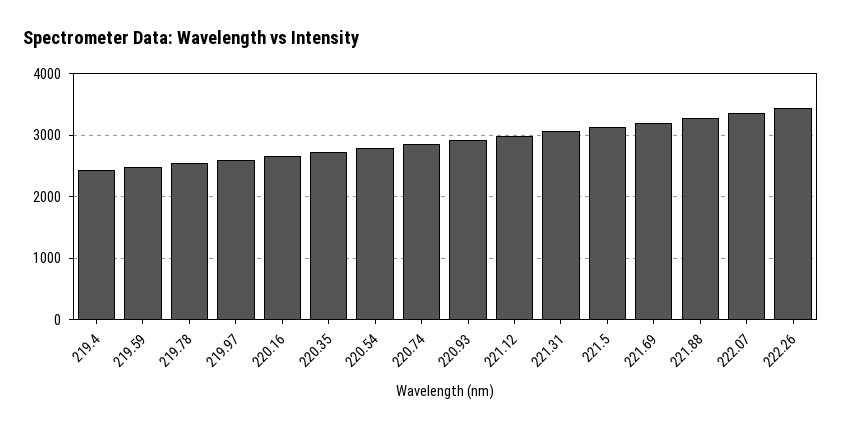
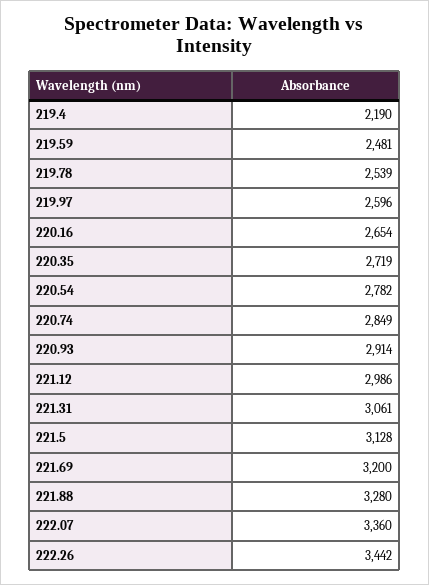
  {
-   "219.4": 2400,
+   "219.4": 2190,
    "219.59": 2481,
    "219.78": 2539,
    "219.97": 2596,
    "220.16": 2654,
    "220.35": 2719,
    "220.54": 2782,
    "220.74": 2849,
    "220.93": 2914,
    "221.12": 2986,
    "221.31": 3061,
    "221.5": 3128,
    "221.69": 3200,
    "221.88": 3280,
    "222.07": 3360,
    "222.26": 3442
  }

